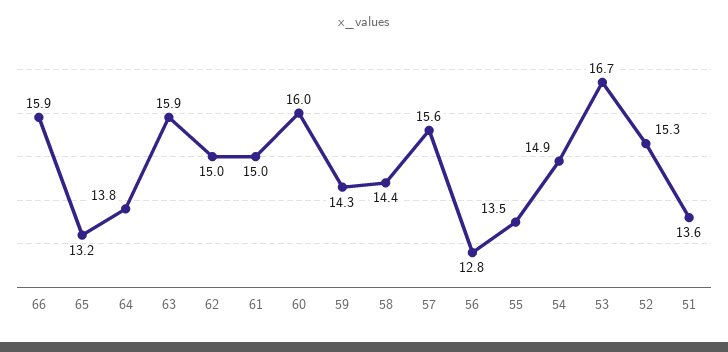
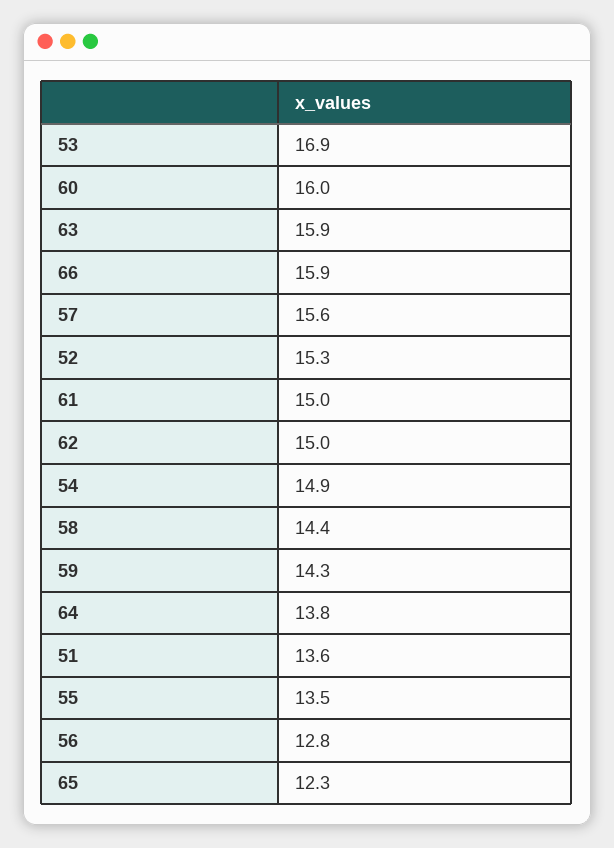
  {
    "66": 15.9,
-   "65": 13.2,
+   "65": 12.3,
    "64": 13.8,
    "63": 15.9,
    "62": 15,
    "61": 15,
    "60": 16,
    "59": 14.3,
    "58": 14.4,
    "57": 15.6,
    "56": 12.8,
    "55": 13.5,
    "54": 14.9,
-   "53": 16.7,
+   "53": 16.9,
    "52": 15.3,
    "51": 13.6
  }

